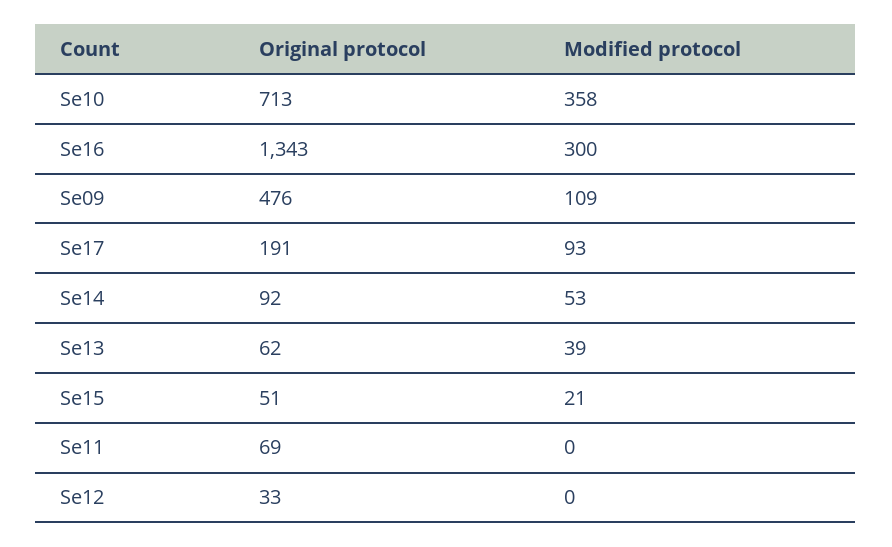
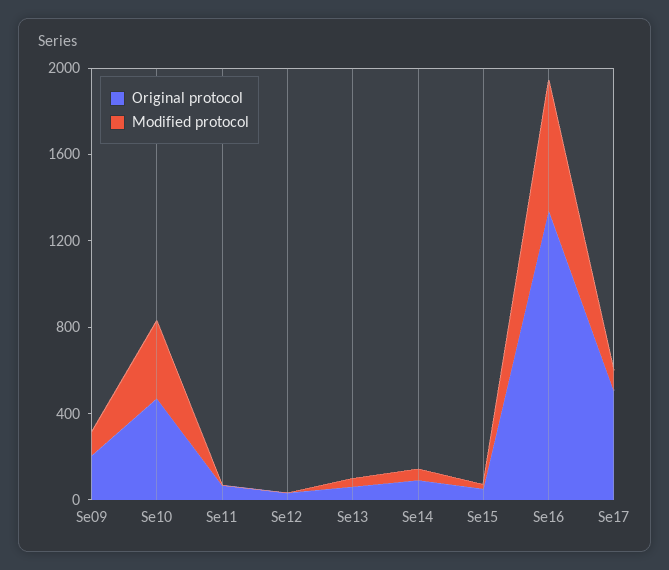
  {
    "Original protocol": {
-     "Se10": 713,
+     "Se10": 500,
      "Se16": 1343,
-     "Se09": 476,
+     "Se09": 200,
-     "Se17": 191,
+     "Se17": 500,
      "Se14": 92,
      "Se13": 62,
      "Se15": 51,
      "Se11": 69,
      "Se12": 33
    },
    "Modified protocol": {
      "Se10": 358,
-     "Se16": 300,
+     "Se16": 600,
      "Se09": 109,
      "Se17": 93,
      "Se14": 53,
      "Se13": 39,
      "Se15": 21,
      "Se11": 0,
      "Se12": 0
    }
  }

